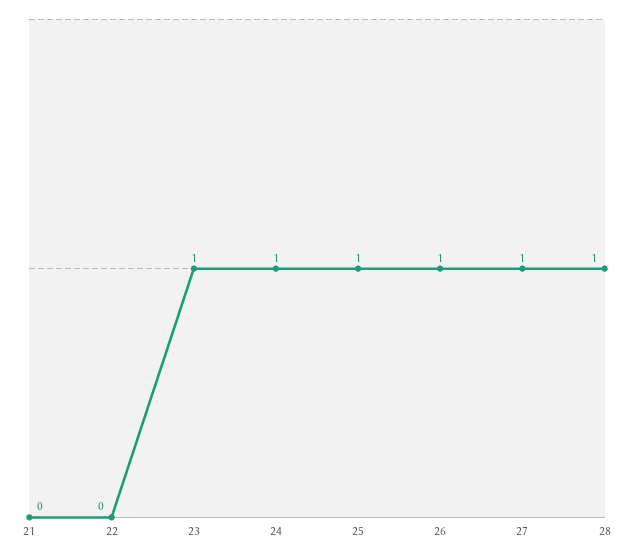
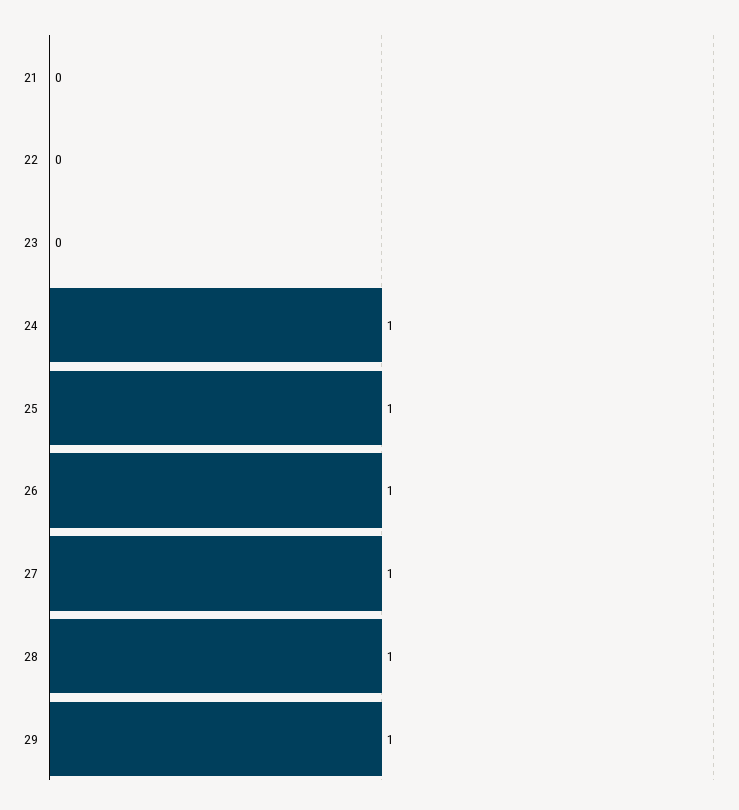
  {
    "21": 0,
    "22": 0,
-   "23": 1,
+   "23": 0,
    "24": 1,
    "25": 1,
    "26": 1,
    "27": 1,
-   "28": 1
+   "28": 1,
+   "29": 1
  }

